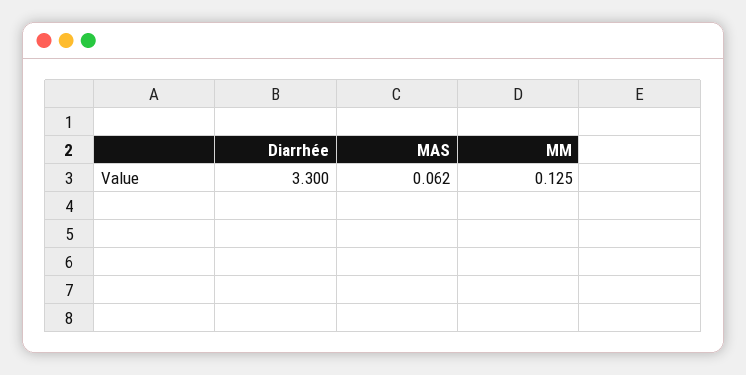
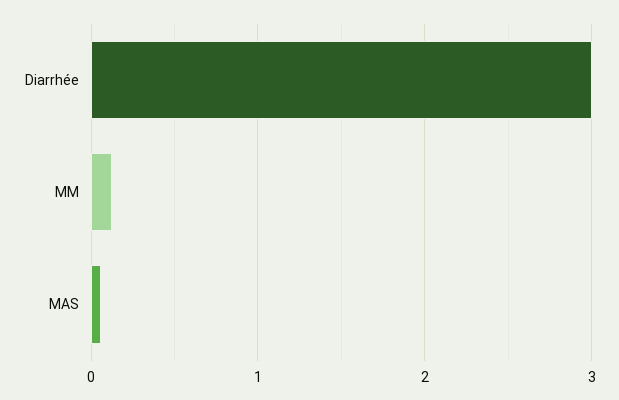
  {
-   "Diarrhée": 3.3,
+   "Diarrhée": 3,
    "MAS": 0.062,
    "MM": 0.125
  }

